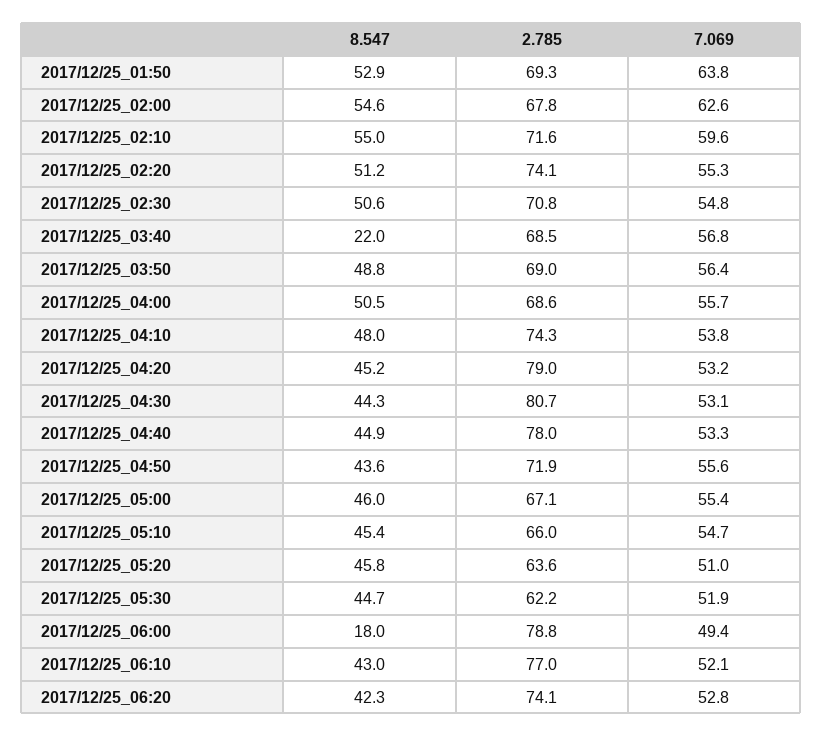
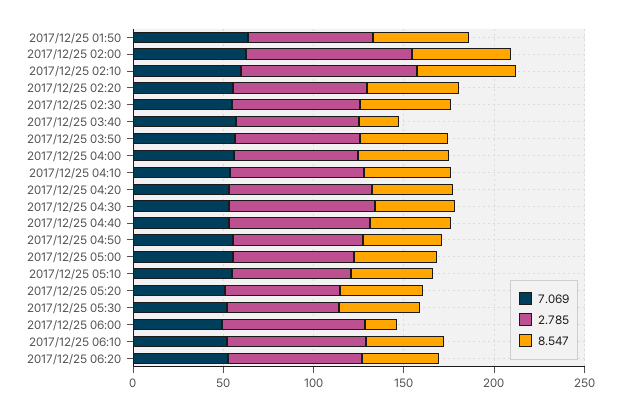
  {
    "8.547": {
      "2017/12/25_01:50": 52.9,
      "2017/12/25_02:00": 54.6,
      "2017/12/25_02:10": 55,
      "2017/12/25_02:20": 51.2,
      "2017/12/25_02:30": 50.6,
      "2017/12/25_03:40": 22,
      "2017/12/25_03:50": 48.8,
      "2017/12/25_04:00": 50.5,
      "2017/12/25_04:10": 48,
      "2017/12/25_04:20": 45.2,
      "2017/12/25_04:30": 44.3,
      "2017/12/25_04:40": 44.9,
      "2017/12/25_04:50": 43.6,
      "2017/12/25_05:00": 46,
      "2017/12/25_05:10": 45.4,
      "2017/12/25_05:20": 45.8,
      "2017/12/25_05:30": 44.7,
      "2017/12/25_06:00": 18,
      "2017/12/25_06:10": 43,
      "2017/12/25_06:20": 42.3
    },
    "2.785": {
      "2017/12/25_01:50": 69.3,
-     "2017/12/25_02:00": 67.8,
+     "2017/12/25_02:00": 90,
-     "2017/12/25_02:10": 71.6,
+     "2017/12/25_02:10": 100,
      "2017/12/25_02:20": 74.1,
      "2017/12/25_02:30": 70.8,
      "2017/12/25_03:40": 68.5,
      "2017/12/25_03:50": 69,
      "2017/12/25_04:00": 68.6,
      "2017/12/25_04:10": 74.3,
      "2017/12/25_04:20": 79,
      "2017/12/25_04:30": 80.7,
      "2017/12/25_04:40": 78,
      "2017/12/25_04:50": 71.9,
      "2017/12/25_05:00": 67.1,
      "2017/12/25_05:10": 66,
      "2017/12/25_05:20": 63.6,
      "2017/12/25_05:30": 62.2,
      "2017/12/25_06:00": 78.8,
      "2017/12/25_06:10": 77,
      "2017/12/25_06:20": 74.1
    },
    "7.069": {
      "2017/12/25_01:50": 63.8,
      "2017/12/25_02:00": 62.6,
      "2017/12/25_02:10": 59.6,
      "2017/12/25_02:20": 55.3,
      "2017/12/25_02:30": 54.8,
      "2017/12/25_03:40": 56.8,
      "2017/12/25_03:50": 56.4,
      "2017/12/25_04:00": 55.7,
      "2017/12/25_04:10": 53.8,
      "2017/12/25_04:20": 53.2,
      "2017/12/25_04:30": 53.1,
      "2017/12/25_04:40": 53.3,
      "2017/12/25_04:50": 55.6,
      "2017/12/25_05:00": 55.4,
      "2017/12/25_05:10": 54.7,
      "2017/12/25_05:20": 51,
      "2017/12/25_05:30": 51.9,
      "2017/12/25_06:00": 49.4,
      "2017/12/25_06:10": 52.1,
      "2017/12/25_06:20": 52.8
    }
  }

